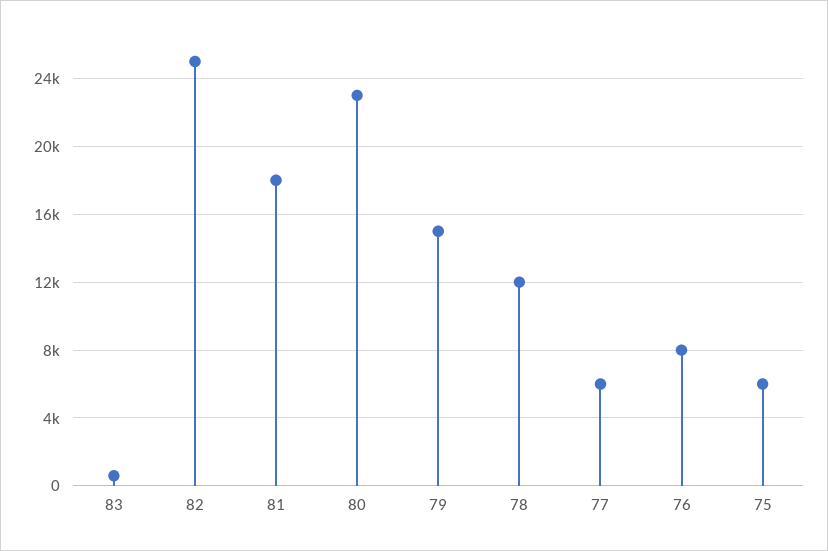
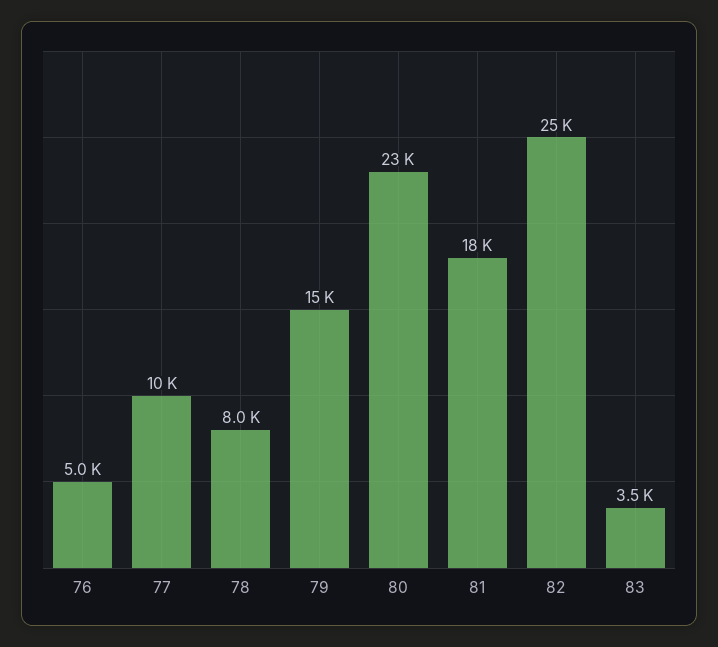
  {
-   "83": 500,
+   "83": 3500,
    "82": 25000,
    "81": 18000,
    "80": 23000,
    "79": 15000,
-   "78": 12000,
+   "78": 8000,
-   "77": 6000,
+   "77": 10000,
-   "76": 8000,
+   "76": 5000
-   "75": 6000
  }

